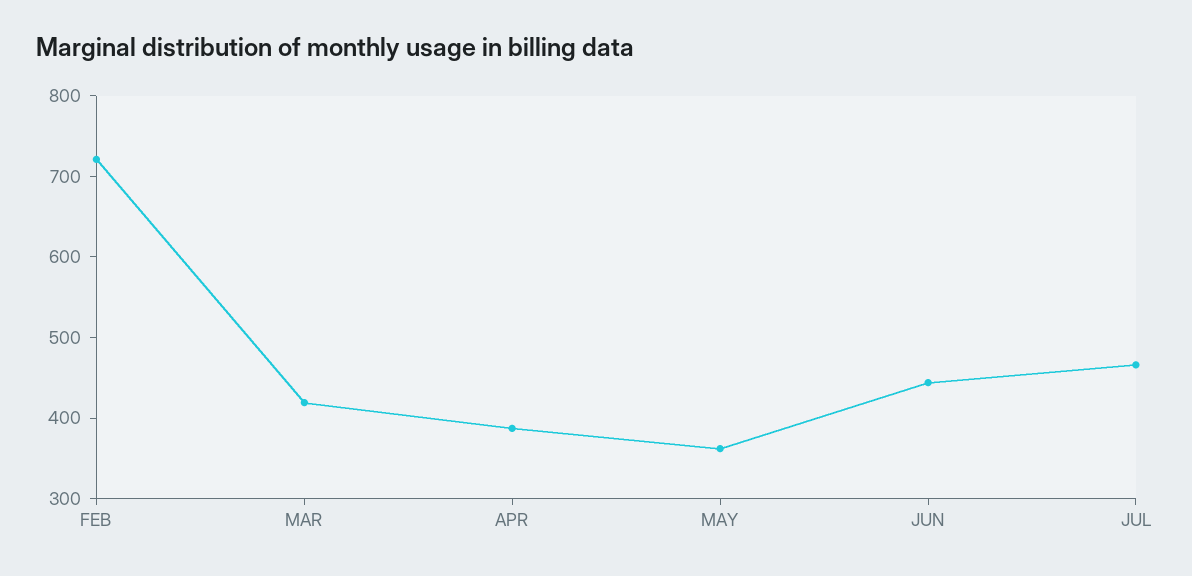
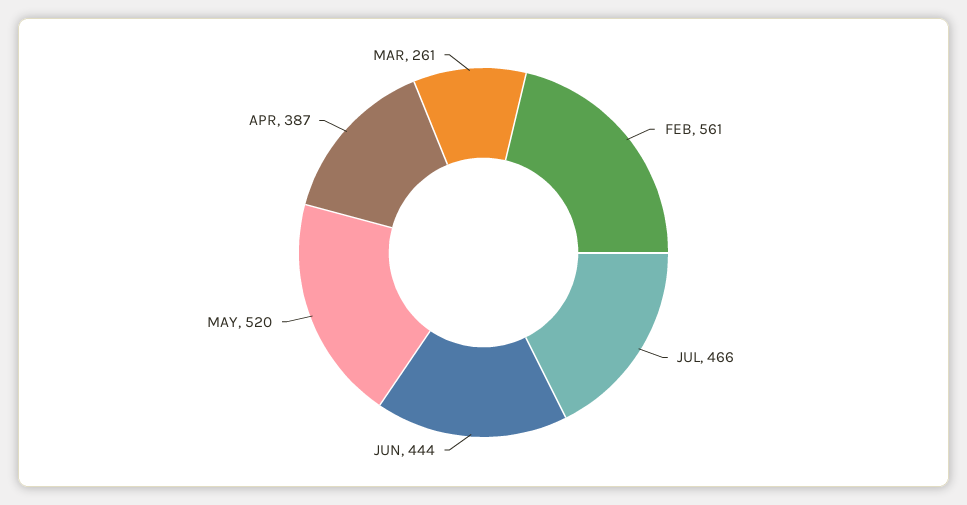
  {
-   "FEB": 720,
+   "FEB": 561,
-   "MAR": 420,
+   "MAR": 261,
    "APR": 387,
-   "MAY": 360,
+   "MAY": 520,
    "JUN": 444,
    "JUL": 466
  }

